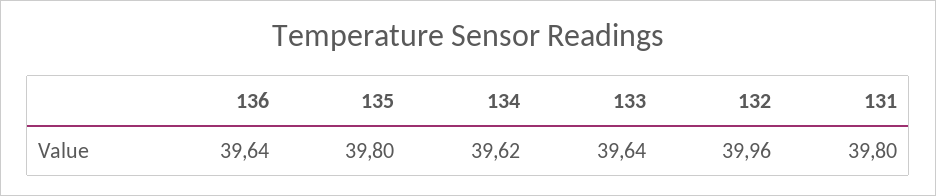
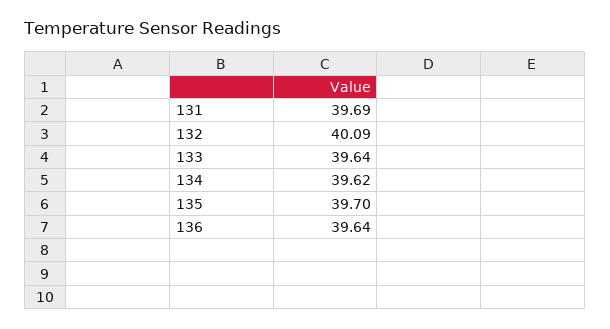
  {
    "136": 39.64,
-   "135": 39.8,
+   "135": 39.7,
    "134": 39.62,
    "133": 39.64,
-   "132": 39.96,
+   "132": 40.09,
-   "131": 39.8
+   "131": 39.69
  }

